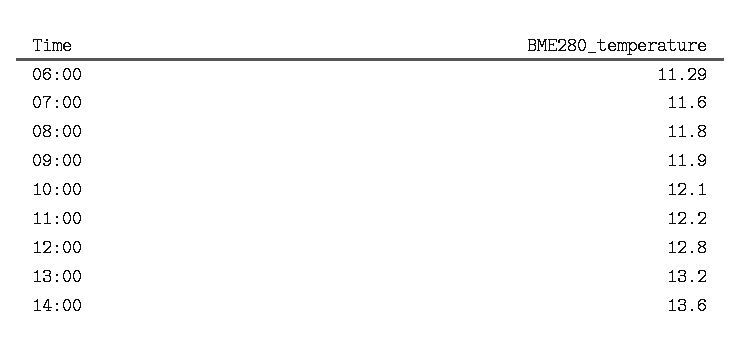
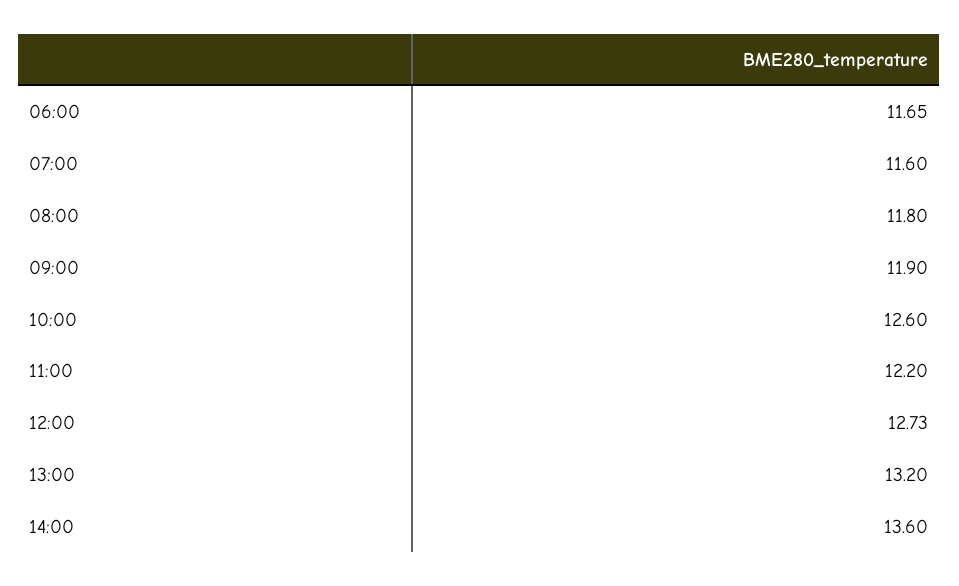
  {
-   "06:00": 11.29,
+   "06:00": 11.65,
    "07:00": 11.6,
    "08:00": 11.8,
    "09:00": 11.9,
-   "10:00": 12.1,
+   "10:00": 12.6,
    "11:00": 12.2,
-   "12:00": 12.8,
+   "12:00": 12.73,
    "13:00": 13.2,
    "14:00": 13.6
  }

